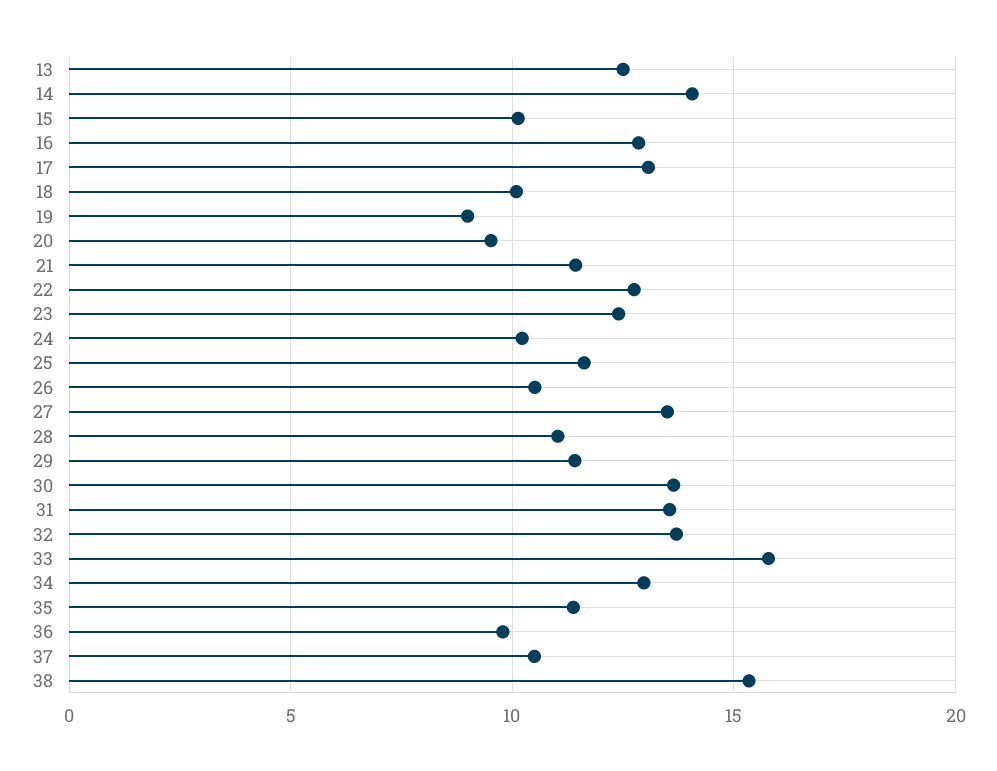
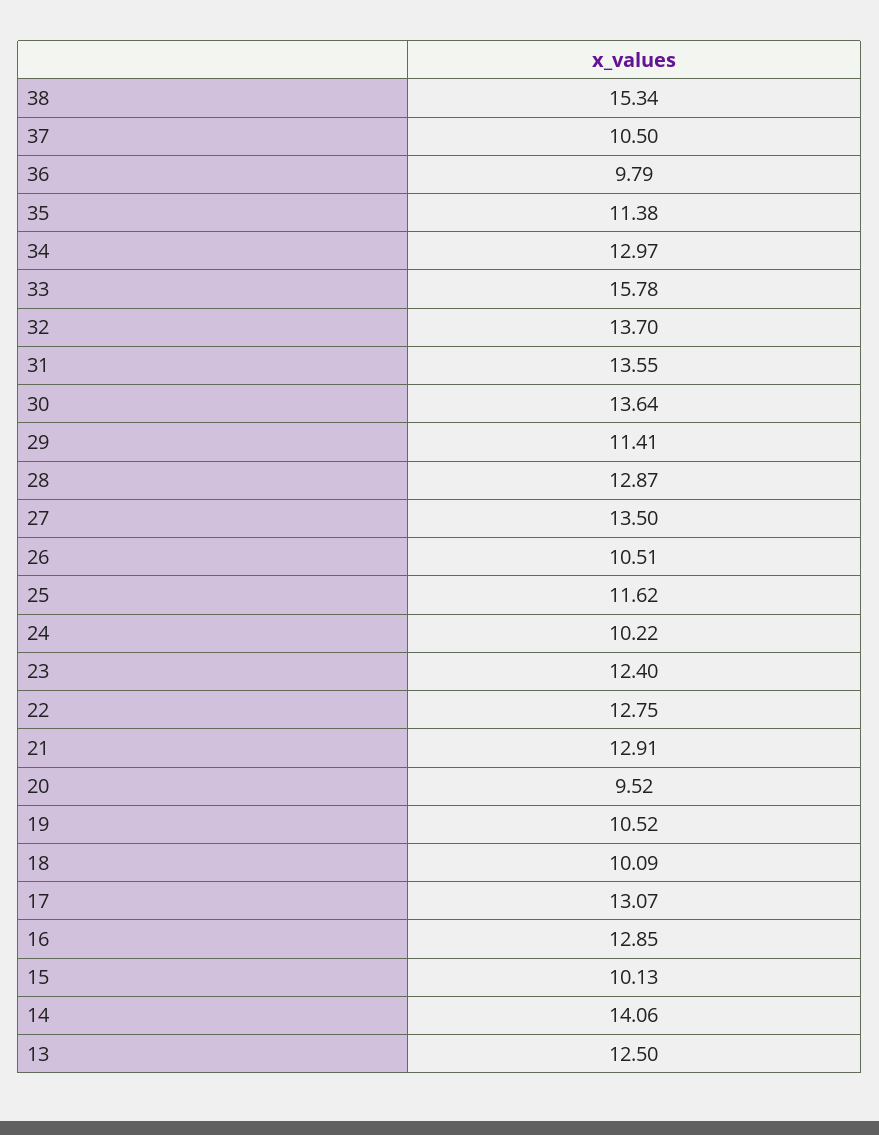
  {
    "13": 12.5,
    "14": 14.06,
    "15": 10.13,
    "16": 12.85,
    "17": 13.07,
    "18": 10.09,
-   "19": 9,
+   "19": 10.52,
    "20": 9.52,
-   "21": 11.5,
+   "21": 12.91,
    "22": 12.75,
    "23": 12.4,
    "24": 10.22,
    "25": 11.62,
    "26": 10.51,
    "27": 13.5,
-   "28": 11,
+   "28": 12.87,
    "29": 11.41,
    "30": 13.64,
    "31": 13.55,
    "32": 13.7,
    "33": 15.78,
    "34": 12.97,
    "35": 11.38,
    "36": 9.79,
    "37": 10.5,
    "38": 15.34
  }

